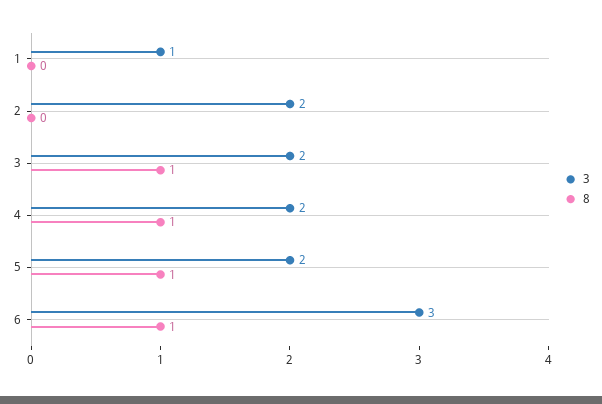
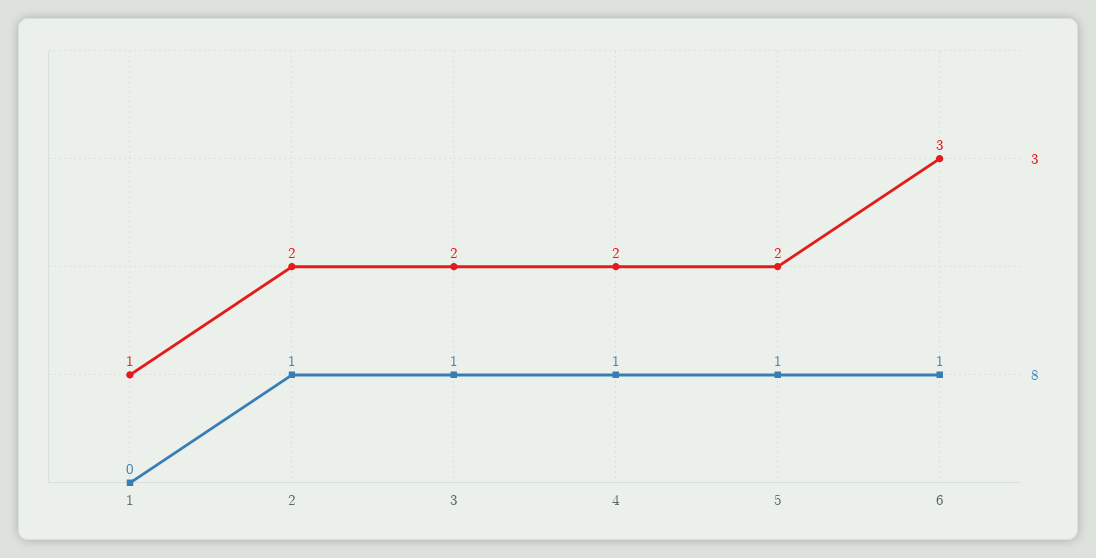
  {
    "3": {
      "1": 1,
      "2": 2,
      "3": 2,
      "4": 2,
      "5": 2,
      "6": 3
    },
    "8": {
      "1": 0,
-     "2": 0,
+     "2": 1,
      "3": 1,
      "4": 1,
      "5": 1,
      "6": 1
    }
  }

